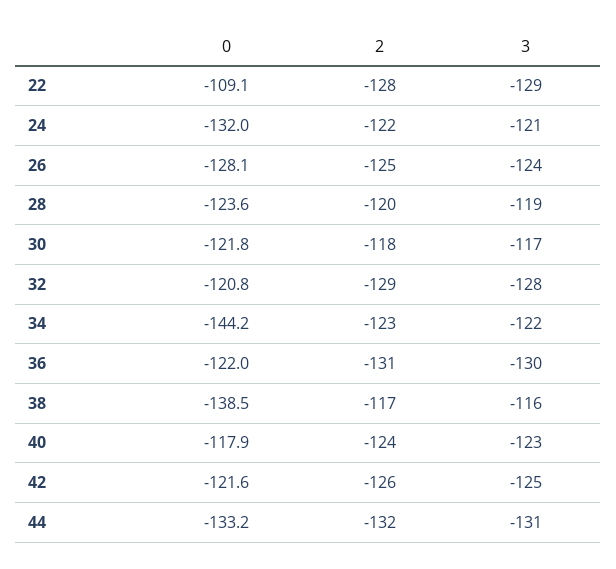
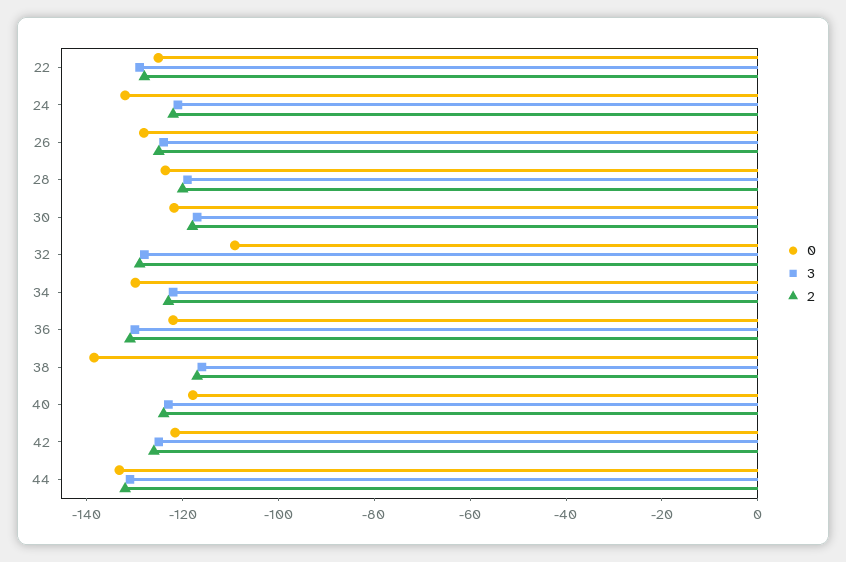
  {
    "0": {
-     "22": -109.1,
+     "22": -125,
      "24": -132,
      "26": -128.1,
      "28": -123.6,
      "30": -121.8,
-     "32": -120.8,
+     "32": -110,
-     "34": -144.2,
+     "34": -130,
      "36": -122,
      "38": -138.5,
      "40": -117.9,
      "42": -121.6,
      "44": -133.2
    },
    "2": {
      "22": -128,
      "24": -122,
      "26": -125,
      "28": -120,
      "30": -118,
      "32": -129,
      "34": -123,
      "36": -131,
      "38": -117,
      "40": -124,
      "42": -126,
      "44": -132
    },
    "3": {
      "22": -129,
      "24": -121,
      "26": -124,
      "28": -119,
      "30": -117,
      "32": -128,
      "34": -122,
      "36": -130,
      "38": -116,
      "40": -123,
      "42": -125,
      "44": -131
    }
  }

